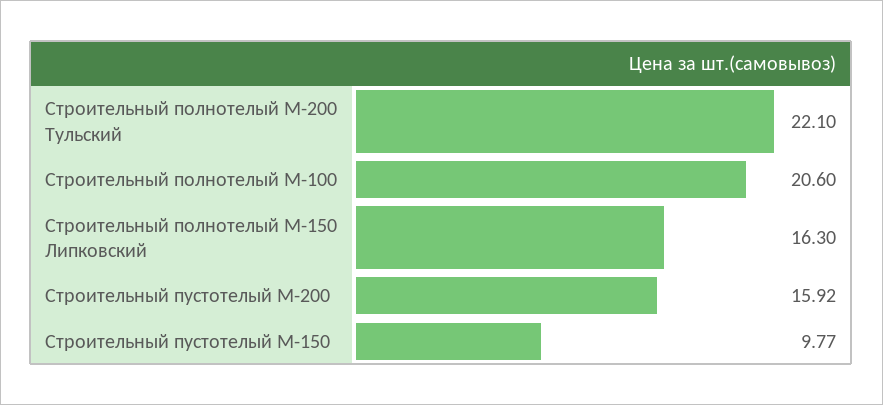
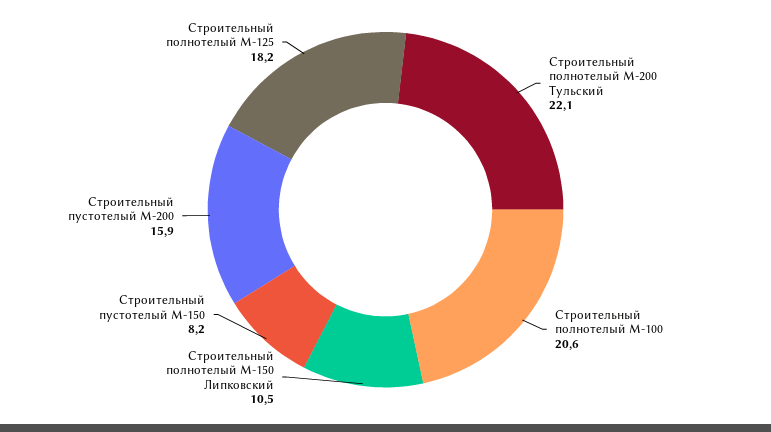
  {
    "Строительный полнотелый М-200 Тульский": 22.1,
    "Строительный полнотелый М-100": 20.6,
-   "Строительный полнотелый М-150 Липковский": 16.3,
+   "Строительный полнотелый М-150 Липковский": 10.5,
    "Строительный пустотелый М-200": 15.92,
-   "Строительный пустотелый М-150": 9.77
+   "Строительный пустотелый М-150": 8.2,
+   "Строительный полнотелый М-125": 18.2
  }

